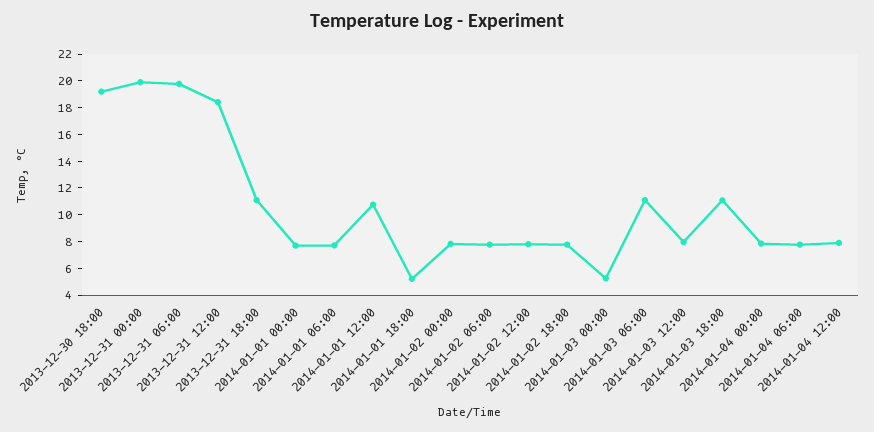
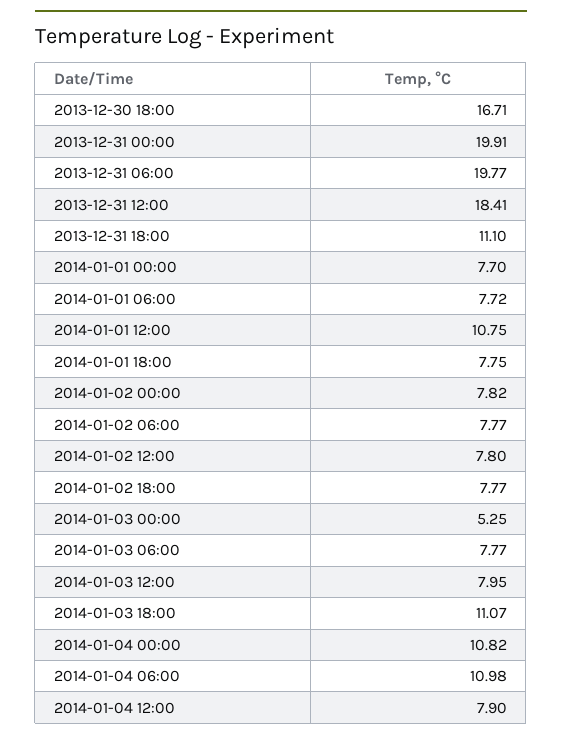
  {
-   "2013-12-30 18:00": 19,
+   "2013-12-30 18:00": 16.71,
    "2013-12-31 00:00": 19.91,
    "2013-12-31 06:00": 19.77,
    "2013-12-31 12:00": 18.41,
    "2013-12-31 18:00": 11.1,
    "2014-01-01 00:00": 7.7,
    "2014-01-01 06:00": 7.72,
    "2014-01-01 12:00": 10.75,
-   "2014-01-01 18:00": 5,
+   "2014-01-01 18:00": 7.75,
    "2014-01-02 00:00": 7.82,
    "2014-01-02 06:00": 7.77,
    "2014-01-02 12:00": 7.8,
    "2014-01-02 18:00": 7.77,
    "2014-01-03 00:00": 5.25,
-   "2014-01-03 06:00": 11,
+   "2014-01-03 06:00": 7.77,
    "2014-01-03 12:00": 7.95,
    "2014-01-03 18:00": 11.07,
-   "2014-01-04 00:00": 8,
+   "2014-01-04 00:00": 10.82,
-   "2014-01-04 06:00": 8,
+   "2014-01-04 06:00": 10.98,
    "2014-01-04 12:00": 7.9
  }

